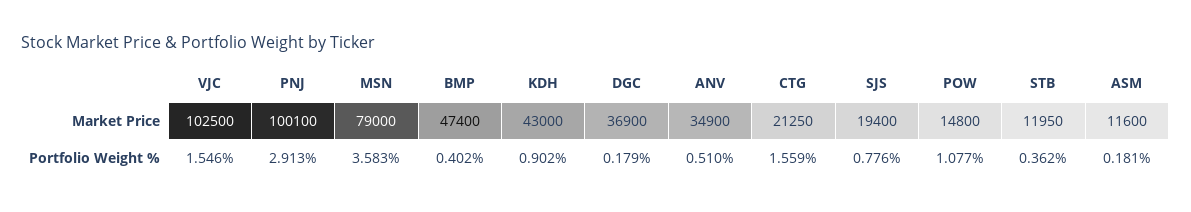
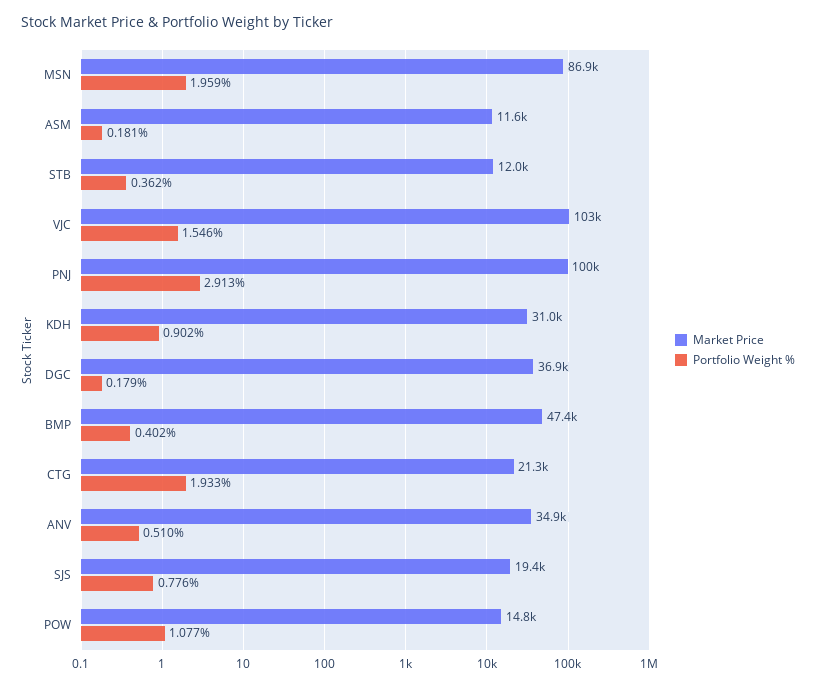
  {
    "Market Price": {
      "VJC": 102500,
      "PNJ": 100100,
-     "MSN": 79000,
+     "MSN": 86900,
      "BMP": 47400,
-     "KDH": 43000,
+     "KDH": 31000,
      "DGC": 36900,
      "ANV": 34900,
      "CTG": 21250,
      "SJS": 19400,
      "POW": 14800,
      "STB": 11950,
      "ASM": 11600
    },
    "Portfolio Weight %": {
      "VJC": 1.546,
      "PNJ": 2.913,
-     "MSN": 3.583,
+     "MSN": 1.959,
      "BMP": 0.402,
      "KDH": 0.902,
      "DGC": 0.179,
      "ANV": 0.51,
-     "CTG": 1.559,
+     "CTG": 1.933,
      "SJS": 0.776,
      "POW": 1.077,
      "STB": 0.362,
      "ASM": 0.181
    }
  }

